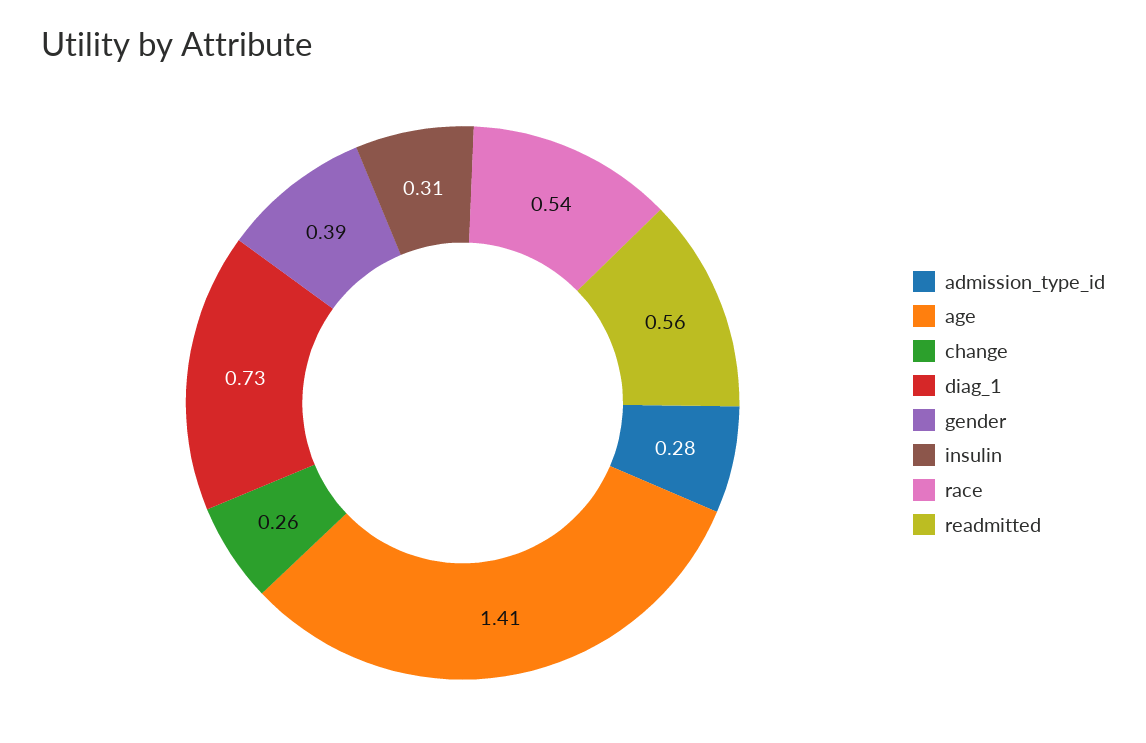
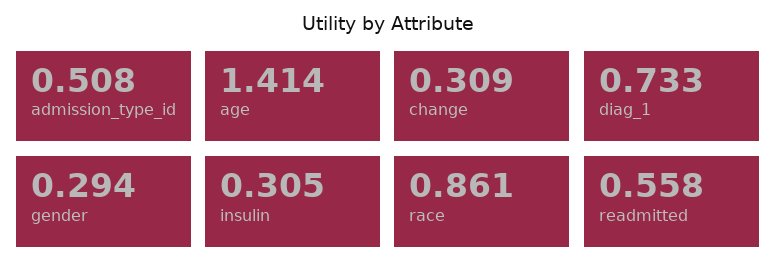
  {
-   "admission_type_id": 0.28,
+   "admission_type_id": 0.508,
    "age": 1.414,
-   "change": 0.26,
+   "change": 0.309,
    "diag_1": 0.733,
-   "gender": 0.39,
+   "gender": 0.294,
    "insulin": 0.305,
-   "race": 0.54,
+   "race": 0.861,
    "readmitted": 0.558
  }

